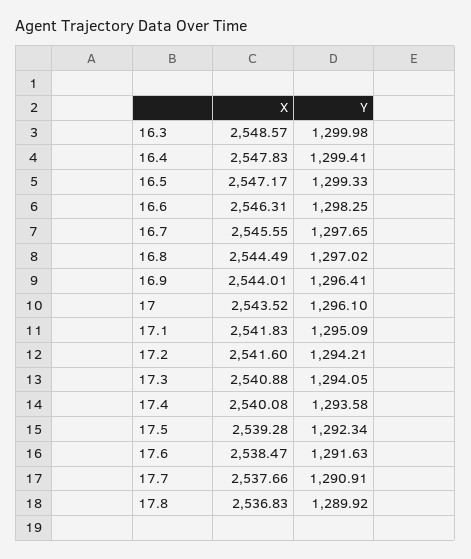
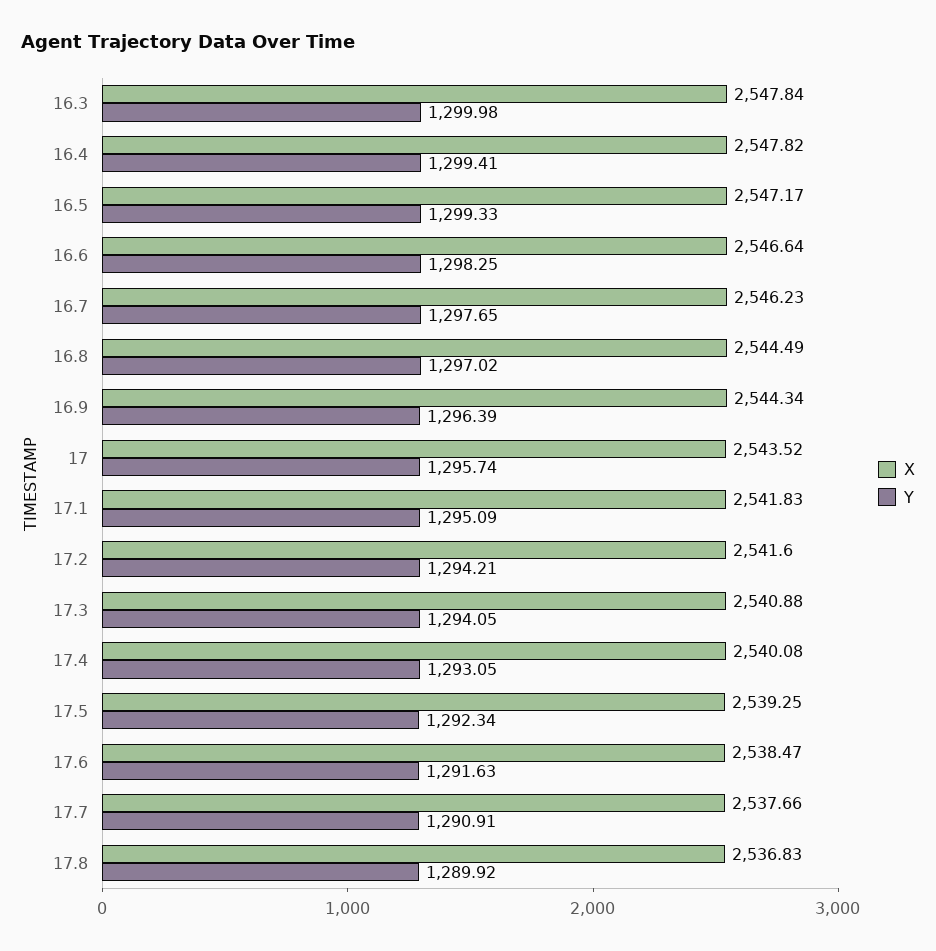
  {
    "X": {
-     "16.3": 2548.57,
+     "16.3": 2547.84,
-     "16.4": 2547.83,
+     "16.4": 2547.82,
      "16.5": 2547.17,
-     "16.6": 2546.31,
+     "16.6": 2546.64,
-     "16.7": 2545.55,
+     "16.7": 2546.23,
      "16.8": 2544.49,
-     "16.9": 2544.01,
+     "16.9": 2544.34,
      "17": 2543.52,
      "17.1": 2541.83,
      "17.2": 2541.6,
      "17.3": 2540.88,
      "17.4": 2540.08,
-     "17.5": 2539.28,
+     "17.5": 2539.25,
      "17.6": 2538.47,
      "17.7": 2537.66,
      "17.8": 2536.83
    },
    "Y": {
      "16.3": 1299.98,
      "16.4": 1299.41,
      "16.5": 1299.33,
      "16.6": 1298.25,
      "16.7": 1297.65,
      "16.8": 1297.02,
-     "16.9": 1296.41,
+     "16.9": 1296.39,
-     "17": 1296.1,
+     "17": 1295.74,
      "17.1": 1295.09,
      "17.2": 1294.21,
      "17.3": 1294.05,
-     "17.4": 1293.58,
+     "17.4": 1293.05,
      "17.5": 1292.34,
      "17.6": 1291.63,
      "17.7": 1290.91,
      "17.8": 1289.92
    }
  }

